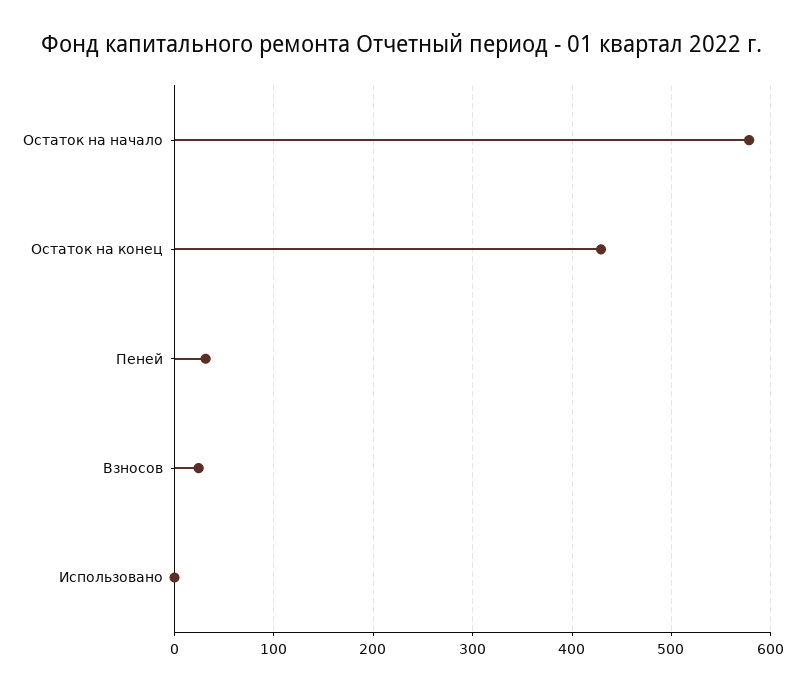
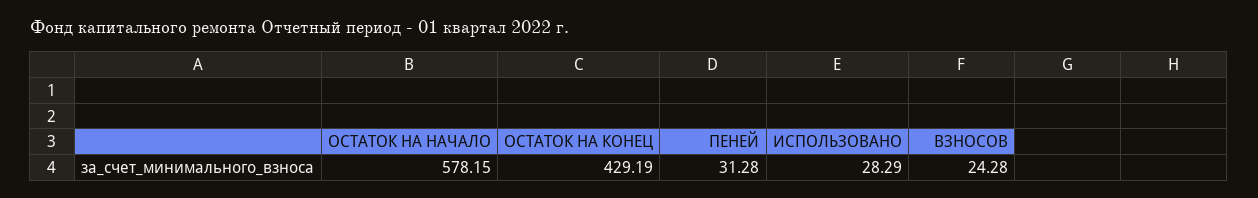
  {
    "Остаток на начало": 578.15,
    "Остаток на конец": 429.19,
    "Пеней": 31.28,
    "Взносов": 24.28,
-   "Использовано": 0
+   "Использовано": 28.29
  }

